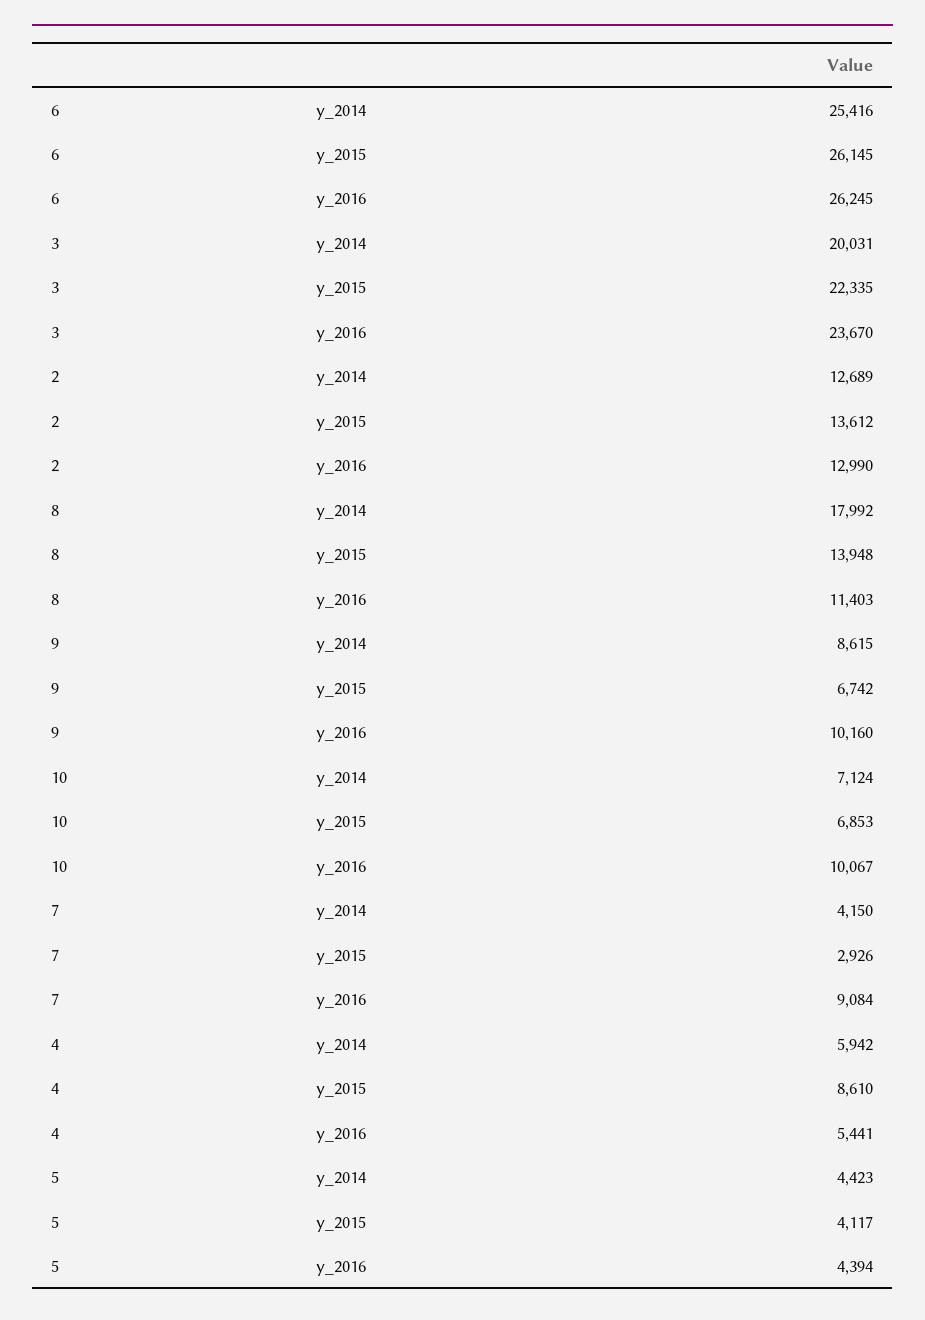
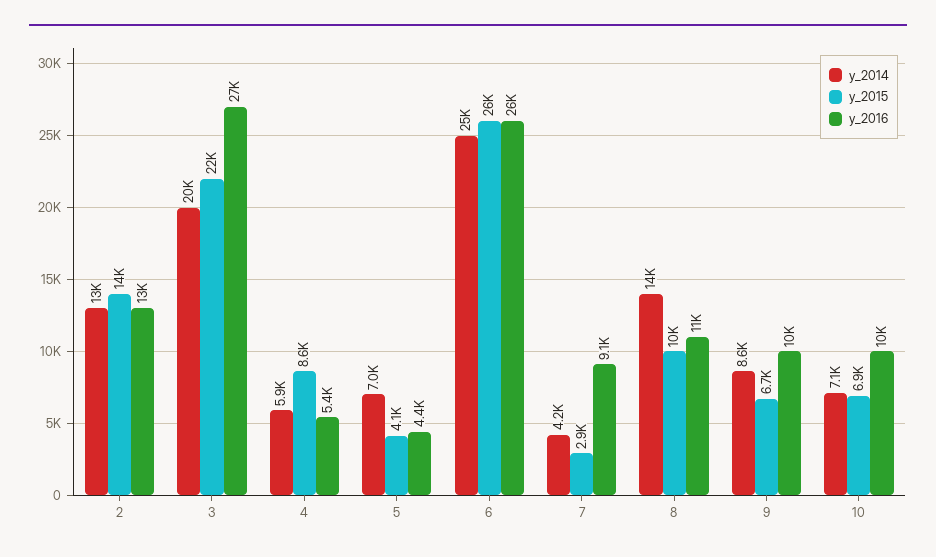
  {
    "y_2014": {
      "6": 25416,
      "3": 20031,
      "2": 12689,
-     "8": 17992,
+     "8": 14000,
      "9": 8615,
      "10": 7124,
      "7": 4150,
      "4": 5942,
-     "5": 4423
+     "5": 7000
    },
    "y_2015": {
      "6": 26145,
      "3": 22335,
      "2": 13612,
-     "8": 13948,
+     "8": 10000,
      "9": 6742,
      "10": 6853,
      "7": 2926,
      "4": 8610,
      "5": 4117
    },
    "y_2016": {
      "6": 26245,
-     "3": 23670,
+     "3": 27000,
      "2": 12990,
      "8": 11403,
      "9": 10160,
      "10": 10067,
      "7": 9084,
      "4": 5441,
      "5": 4394
    }
  }

